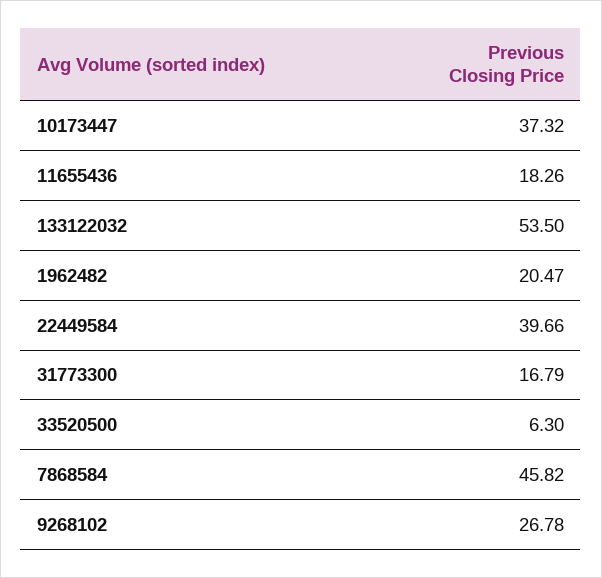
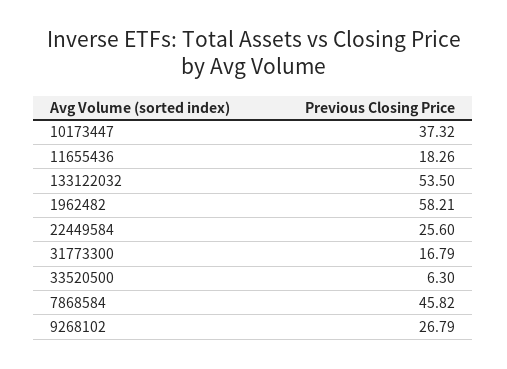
  {
    "10173447": 37.32,
    "11655436": 18.26,
    "133122032": 53.5,
-   "1962482": 20.47,
+   "1962482": 58.21,
-   "22449584": 39.66,
+   "22449584": 25.6,
    "31773300": 16.79,
    "33520500": 6.3,
    "7868584": 45.82,
-   "9268102": 26.78
+   "9268102": 26.79
  }

